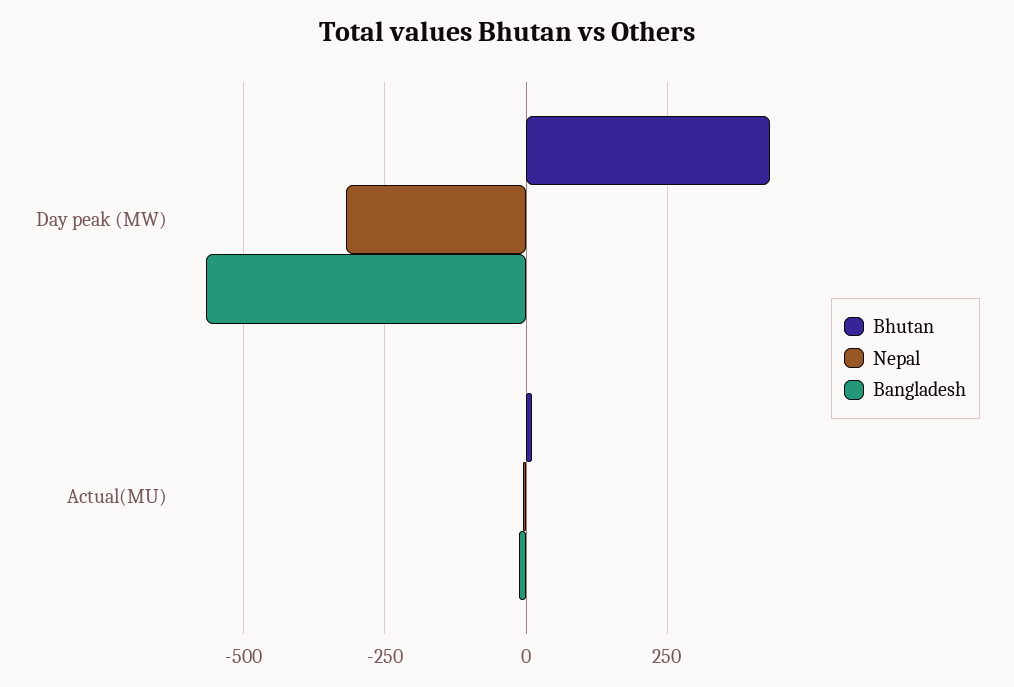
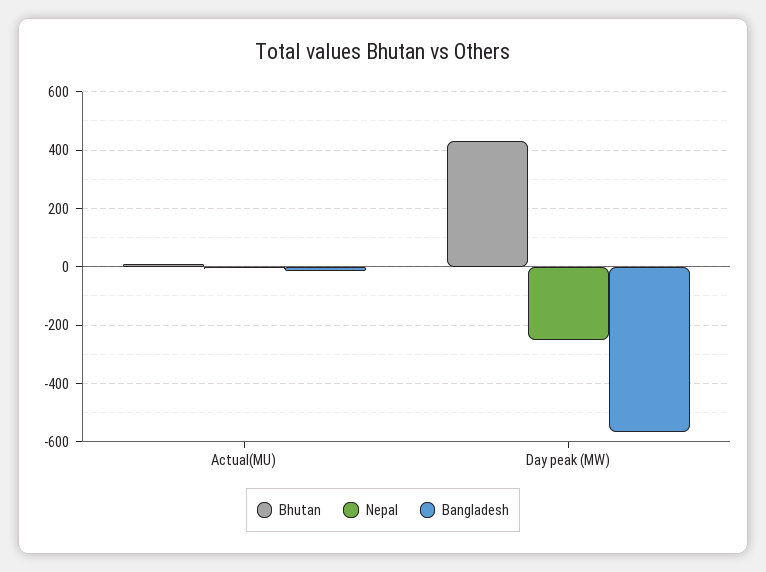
  {
    "Bhutan": {
      "Day peak (MW)": 425,
      "Actual(MU)": 0
    },
    "Nepal": {
-     "Day peak (MW)": -325,
+     "Day peak (MW)": -250,
      "Actual(MU)": 0
    },
    "Bangladesh": {
      "Day peak (MW)": -575,
      "Actual(MU)": -25
    }
  }

